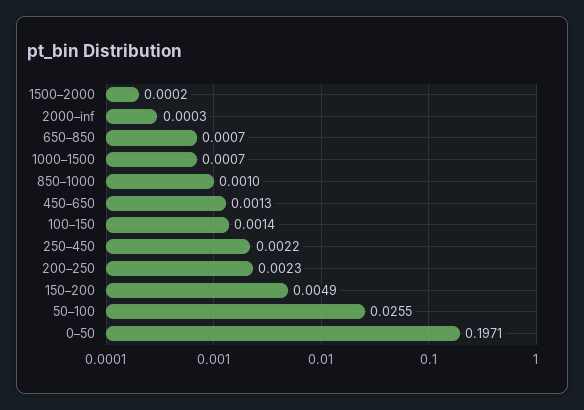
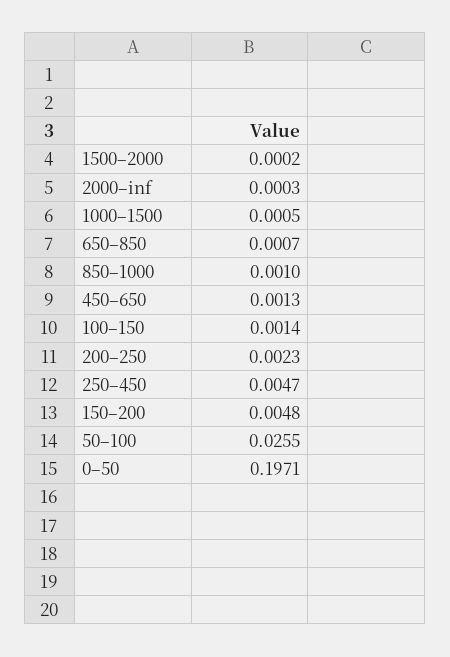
  {
    "1500–2000": 0.0002,
    "2000–inf": 0.0003,
    "650–850": 0.0007,
-   "1000–1500": 0.0007,
+   "1000–1500": 0.0005,
    "850–1000": 0.001,
    "450–650": 0.0013,
    "100–150": 0.0014,
-   "250–450": 0.0022,
+   "250–450": 0.0047,
    "200–250": 0.0023,
-   "150–200": 0.0049,
+   "150–200": 0.0048,
    "50–100": 0.0255,
    "0–50": 0.1971
  }

